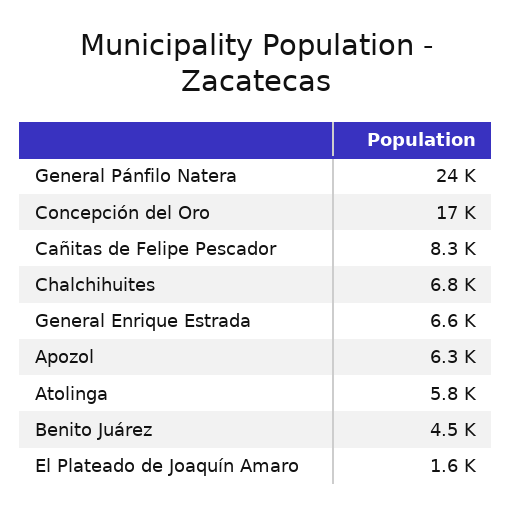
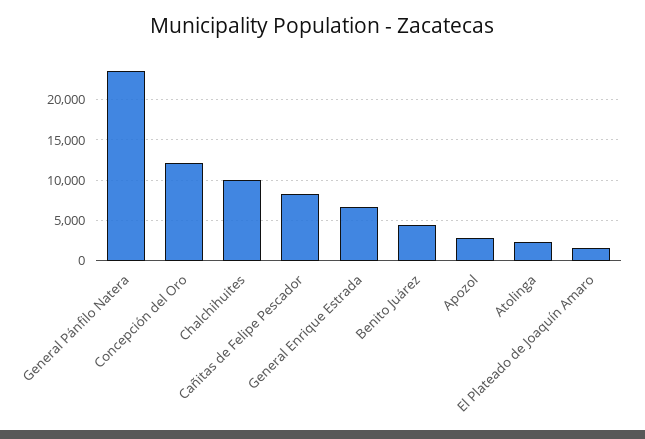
  {
    "General Pánfilo Natera": 24000,
-   "Concepción del Oro": 17000,
+   "Concepción del Oro": 12000,
    "Cañitas de Felipe Pescador": 8300,
-   "Chalchihuites": 6800,
+   "Chalchihuites": 10000,
    "General Enrique Estrada": 6600,
-   "Apozol": 6300,
+   "Apozol": 3000,
-   "Atolinga": 5800,
+   "Atolinga": 2000,
    "Benito Juárez": 4500,
    "El Plateado de Joaquín Amaro": 1600
  }

